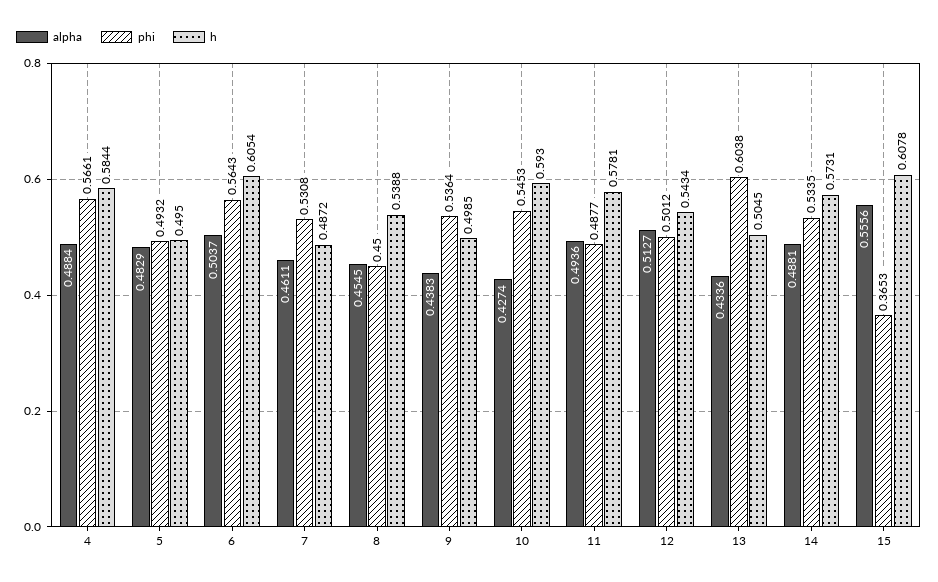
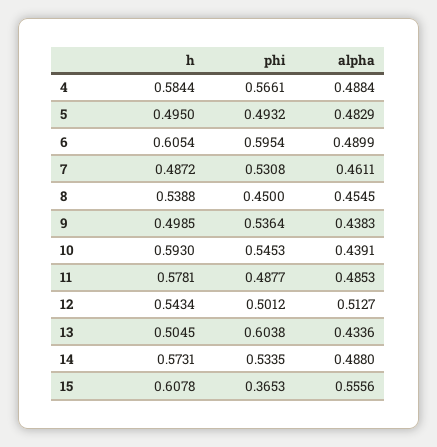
  {
    "alpha": {
      "4": 0.4884,
      "5": 0.4829,
-     "6": 0.5037,
+     "6": 0.4899,
      "7": 0.4611,
      "8": 0.4545,
      "9": 0.4383,
-     "10": 0.4274,
+     "10": 0.4391,
-     "11": 0.4936,
+     "11": 0.4853,
      "12": 0.5127,
      "13": 0.4336,
-     "14": 0.4881,
+     "14": 0.488,
      "15": 0.5556
    },
    "phi": {
      "4": 0.5661,
      "5": 0.4932,
-     "6": 0.5643,
+     "6": 0.5954,
      "7": 0.5308,
      "8": 0.45,
      "9": 0.5364,
      "10": 0.5453,
      "11": 0.4877,
      "12": 0.5012,
      "13": 0.6038,
      "14": 0.5335,
      "15": 0.3653
    },
    "h": {
      "4": 0.5844,
      "5": 0.495,
      "6": 0.6054,
      "7": 0.4872,
      "8": 0.5388,
      "9": 0.4985,
      "10": 0.593,
      "11": 0.5781,
      "12": 0.5434,
      "13": 0.5045,
      "14": 0.5731,
      "15": 0.6078
    }
  }

